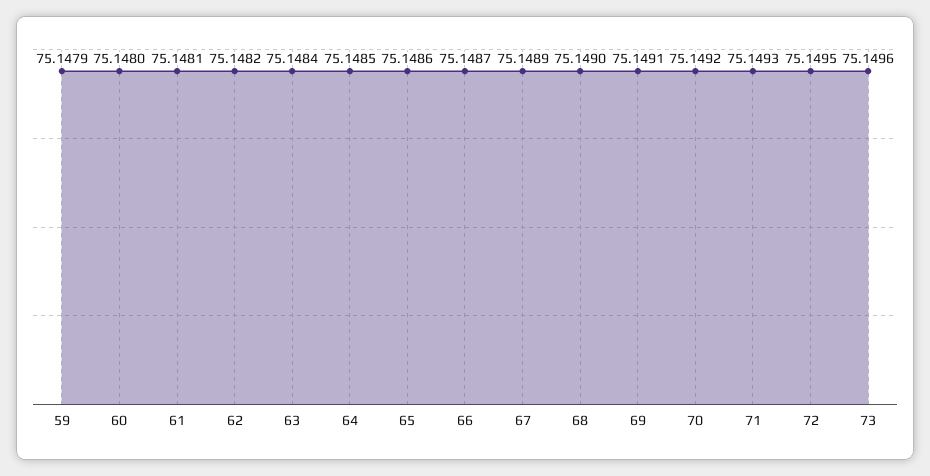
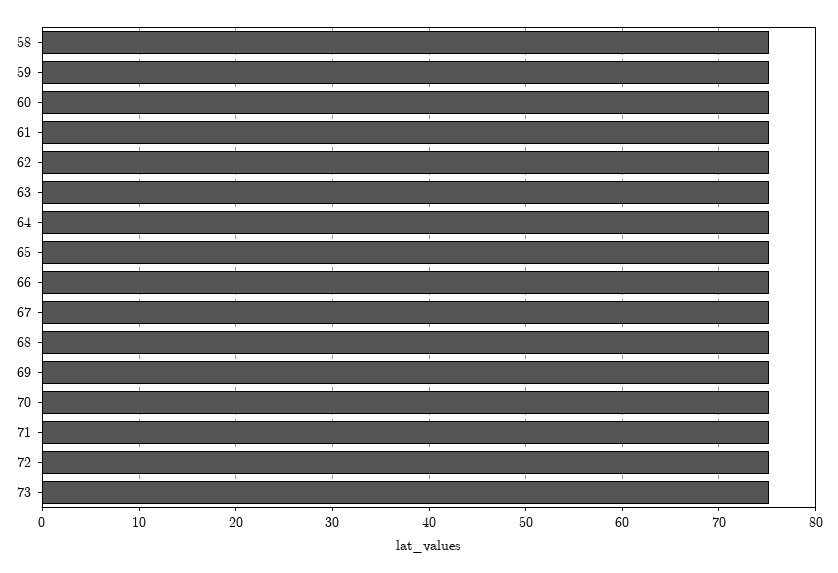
  {
    "59": 75.1479,
    "60": 75.148,
    "61": 75.1481,
    "62": 75.1482,
    "63": 75.1484,
    "64": 75.1485,
    "65": 75.1486,
    "66": 75.1487,
    "67": 75.1489,
    "68": 75.149,
    "69": 75.1491,
    "70": 75.1492,
    "71": 75.1493,
    "72": 75.1495,
-   "73": 75.1496
+   "73": 75.1496,
+   "58": 75
  }

